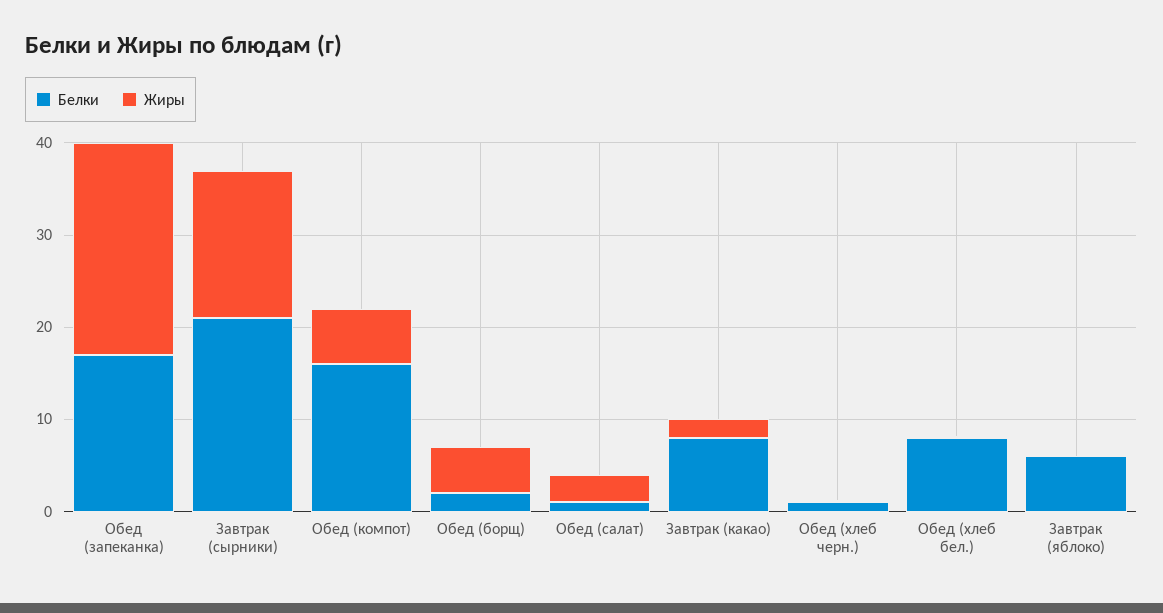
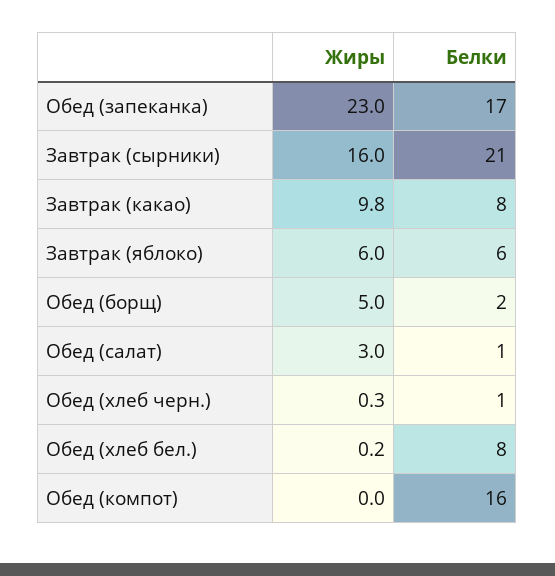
  {
    "Белки": {
      "Обед (запеканка)": 17,
      "Завтрак (сырники)": 21,
      "Обед (компот)": 16,
      "Обед (борщ)": 2,
      "Обед (салат)": 1,
      "Завтрак (какао)": 8,
      "Обед (хлеб черн.)": 1,
      "Обед (хлеб бел.)": 8,
      "Завтрак (яблоко)": 6
    },
    "Жиры": {
      "Обед (запеканка)": 23,
      "Завтрак (сырники)": 16,
-     "Обед (компот)": 6,
+     "Обед (компот)": 0,
      "Обед (борщ)": 5,
      "Обед (салат)": 3,
-     "Завтрак (какао)": 2,
+     "Завтрак (какао)": 9.8,
      "Обед (хлеб черн.)": 0.3,
      "Обед (хлеб бел.)": 0.2,
-     "Завтрак (яблоко)": 0
+     "Завтрак (яблоко)": 6
    }
  }

